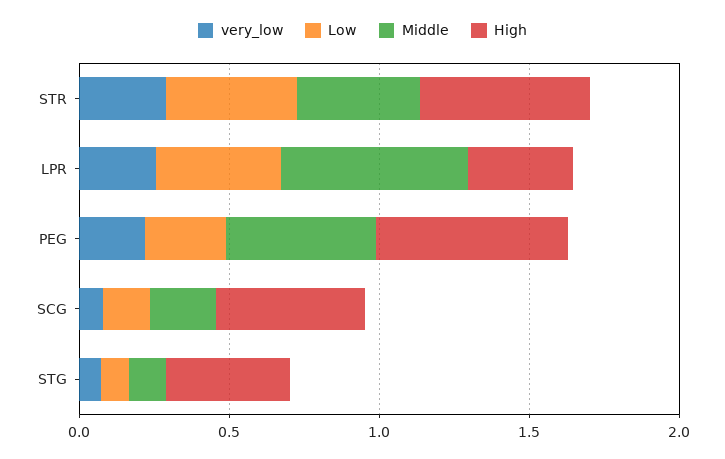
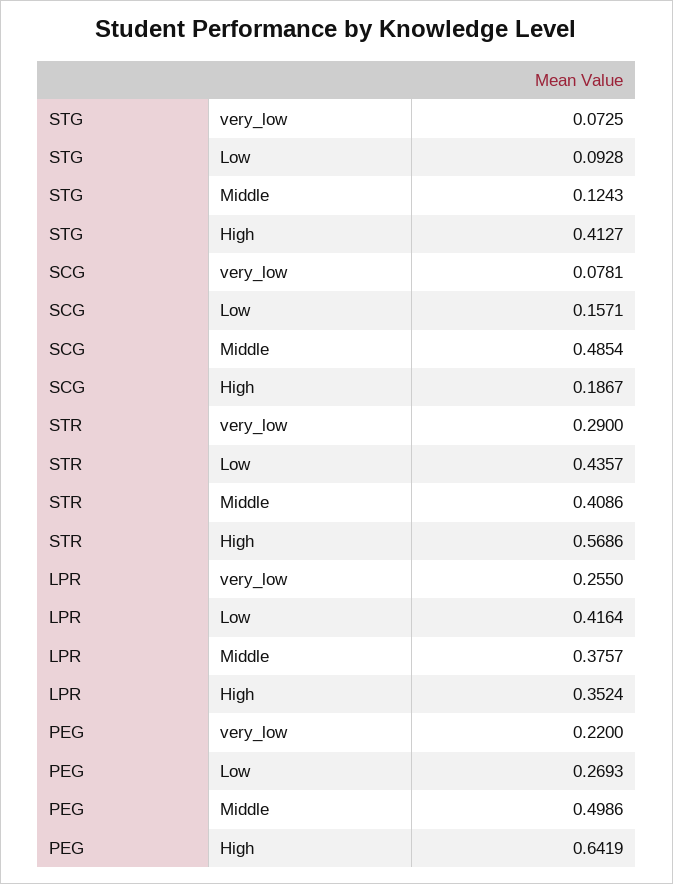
  {
    "very_low": {
      "STR": 0.29,
      "LPR": 0.255,
      "PEG": 0.22,
      "SCG": 0.0781,
      "STG": 0.0725
    },
    "Low": {
      "STR": 0.4357,
      "LPR": 0.4164,
      "PEG": 0.2693,
      "SCG": 0.1571,
      "STG": 0.0928
    },
    "Middle": {
      "STR": 0.4086,
-     "LPR": 0.6,
+     "LPR": 0.3757,
      "PEG": 0.4986,
-     "SCG": 0.2,
+     "SCG": 0.4854,
      "STG": 0.1243
    },
    "High": {
      "STR": 0.5686,
      "LPR": 0.3524,
      "PEG": 0.6419,
-     "SCG": 0.5,
+     "SCG": 0.1867,
      "STG": 0.4127
    }
  }

